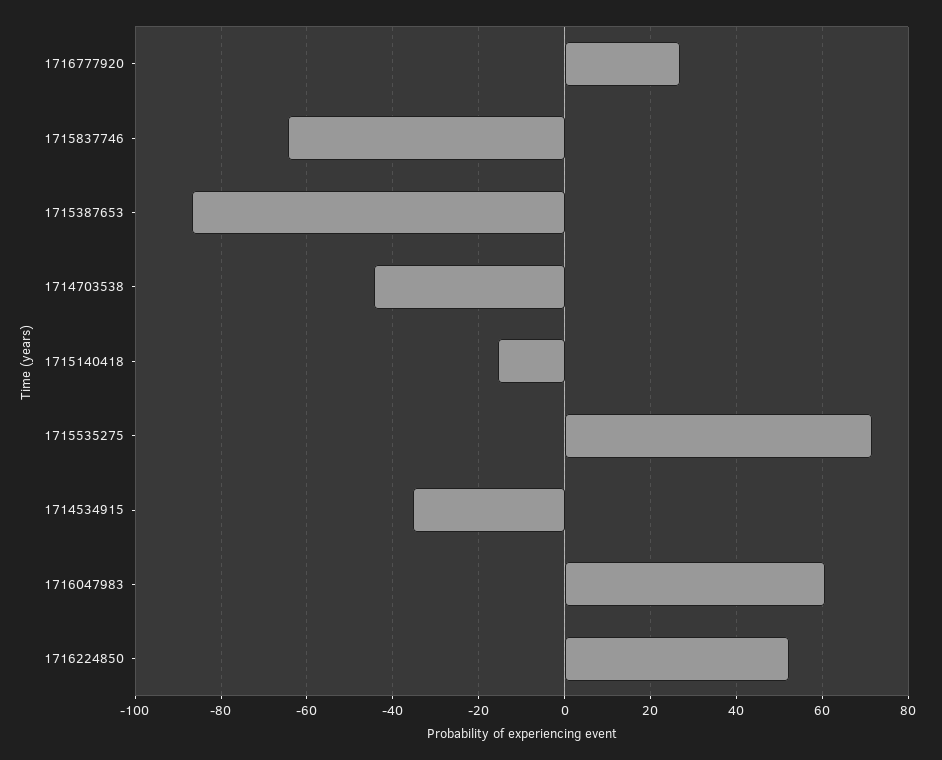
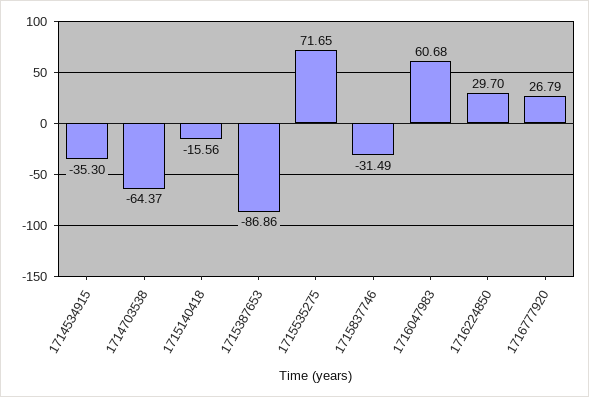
  {
    "1716777920": 26.79,
-   "1715837746": -64,
+   "1715837746": -31.49,
    "1715387653": -86.86,
-   "1714703538": -44,
+   "1714703538": -64.37,
    "1715140418": -15.56,
    "1715535275": 71.65,
    "1714534915": -35.3,
    "1716047983": 60.68,
-   "1716224850": 52
+   "1716224850": 29.7
  }

